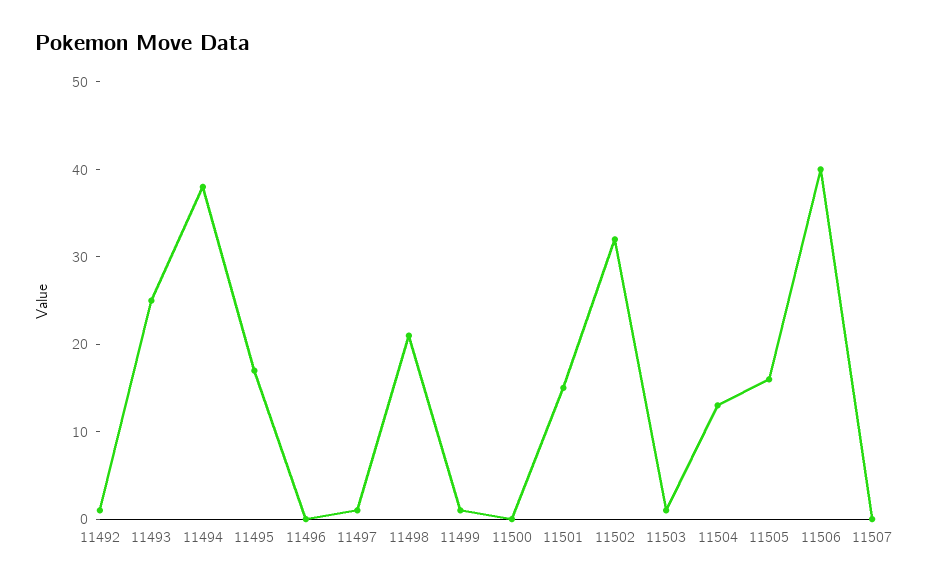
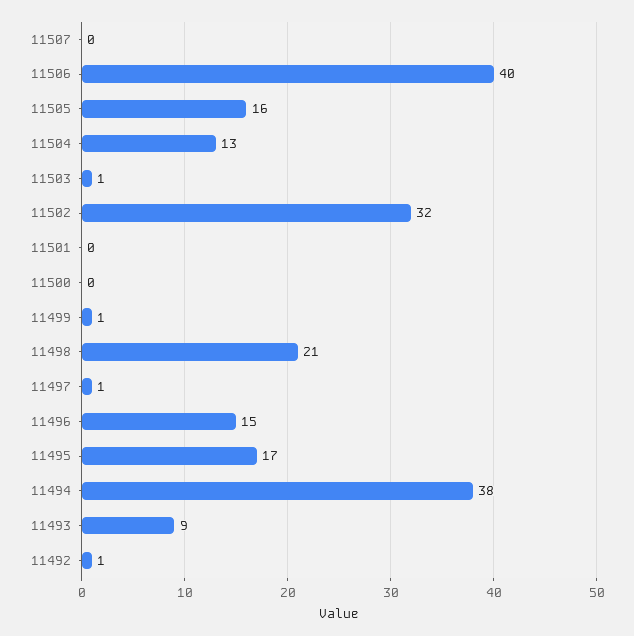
  {
    "11492": 1,
-   "11493": 25,
+   "11493": 9,
    "11494": 38,
    "11495": 17,
-   "11496": 0,
+   "11496": 15,
    "11497": 1,
    "11498": 21,
    "11499": 1,
    "11500": 0,
-   "11501": 15,
+   "11501": 0,
    "11502": 32,
    "11503": 1,
    "11504": 13,
    "11505": 16,
    "11506": 40,
    "11507": 0
  }

